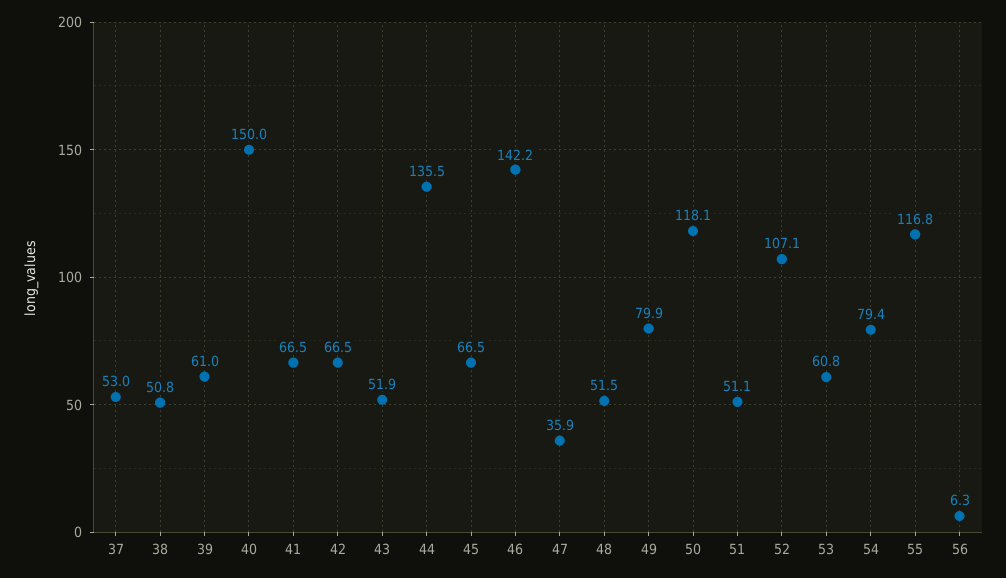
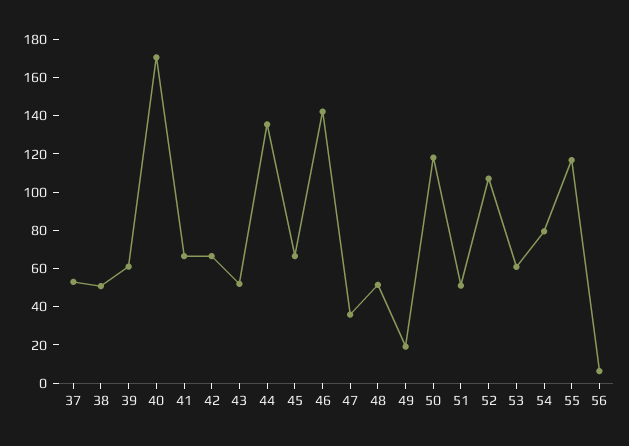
  {
    "37": 53,
    "38": 50.8,
    "39": 61,
-   "40": 150,
+   "40": 170,
    "41": 66.5,
    "42": 66.5,
    "43": 51.9,
    "44": 135.5,
    "45": 66.5,
    "46": 142.2,
    "47": 35.9,
    "48": 51.5,
-   "49": 79.9,
+   "49": 20,
    "50": 118.1,
    "51": 51.1,
    "52": 107.1,
    "53": 60.8,
    "54": 79.4,
    "55": 116.8,
    "56": 6.3
  }

